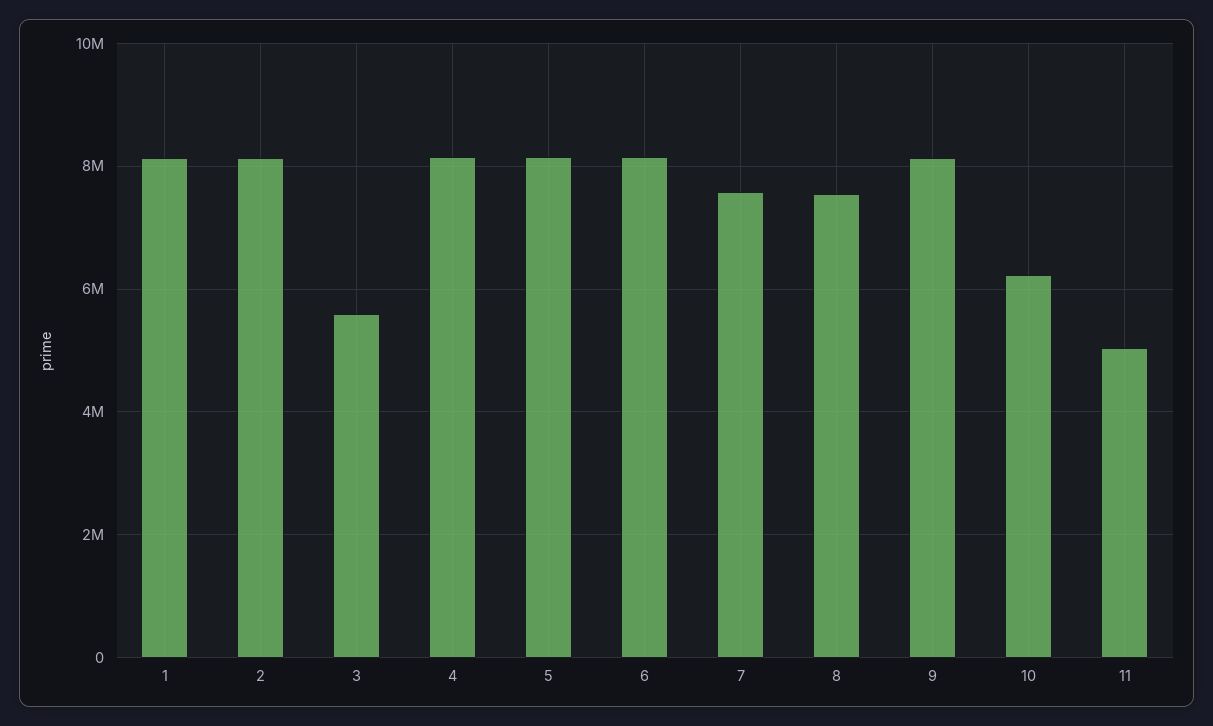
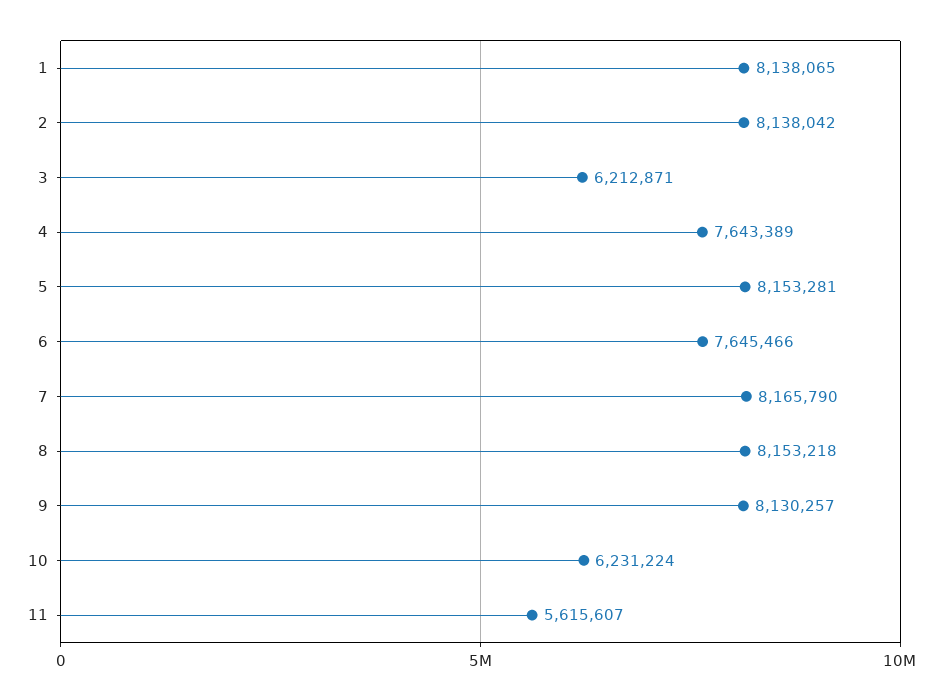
  {
    "1": 8138065,
    "2": 8138042,
-   "3": 5600000,
+   "3": 6212871,
-   "4": 8200000,
+   "4": 7643389,
    "5": 8153281,
-   "6": 8200000,
+   "6": 7645466,
-   "7": 7600000,
+   "7": 8165790,
-   "8": 7600000,
+   "8": 8153218,
    "9": 8130257,
    "10": 6231224,
-   "11": 5000000
+   "11": 5615607
  }

